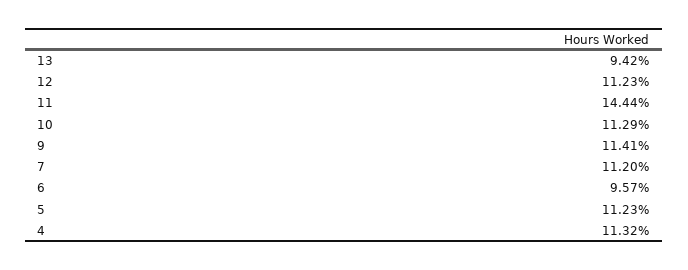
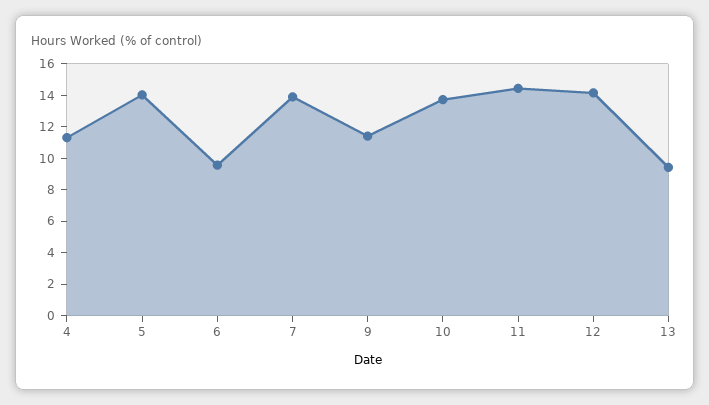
  {
    "13": 9.42,
-   "12": 11.23,
+   "12": 14,
    "11": 14.44,
-   "10": 11.29,
+   "10": 14,
    "9": 11.41,
-   "7": 11.2,
+   "7": 14,
    "6": 9.57,
-   "5": 11.23,
+   "5": 14,
    "4": 11.32
  }

